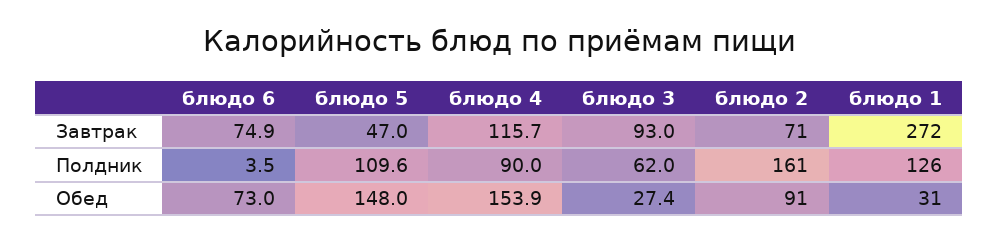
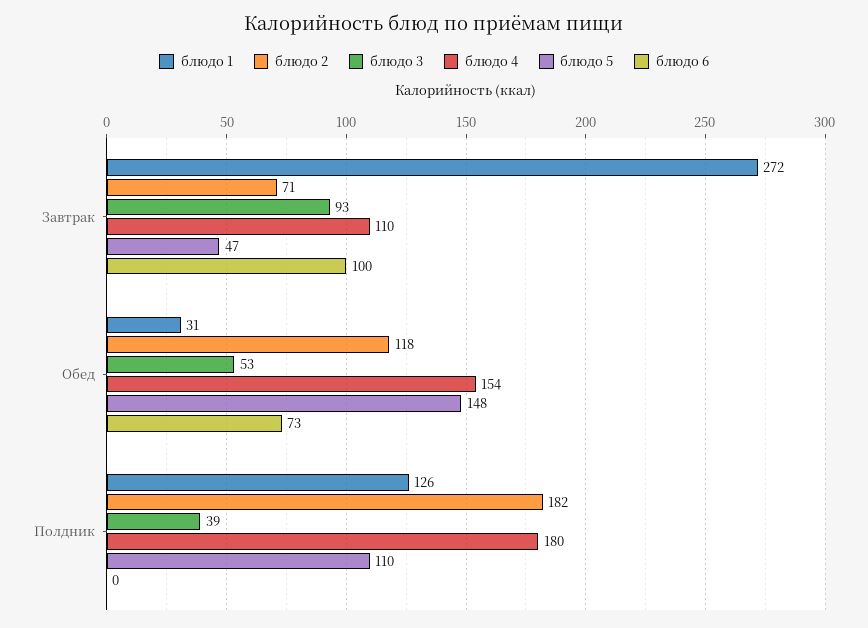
  {
    "блюдо 6": {
-     "Завтрак": 74.9,
+     "Завтрак": 100,
-     "Полдник": 3.5,
+     "Полдник": 0,
      "Обед": 73
    },
    "блюдо 5": {
      "Завтрак": 47,
      "Полдник": 109.6,
      "Обед": 148
    },
    "блюдо 4": {
-     "Завтрак": 115.7,
+     "Завтрак": 110,
-     "Полдник": 90,
+     "Полдник": 180,
      "Обед": 153.9
    },
    "блюдо 3": {
      "Завтрак": 93,
-     "Полдник": 62,
+     "Полдник": 39,
-     "Обед": 27.4
+     "Обед": 53
    },
    "блюдо 2": {
      "Завтрак": 71,
-     "Полдник": 161,
+     "Полдник": 182,
-     "Обед": 91
+     "Обед": 118
    },
    "блюдо 1": {
      "Завтрак": 272,
      "Полдник": 126,
      "Обед": 31
    }
  }

